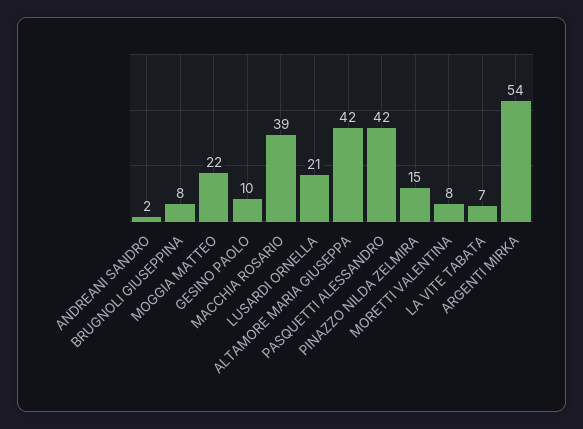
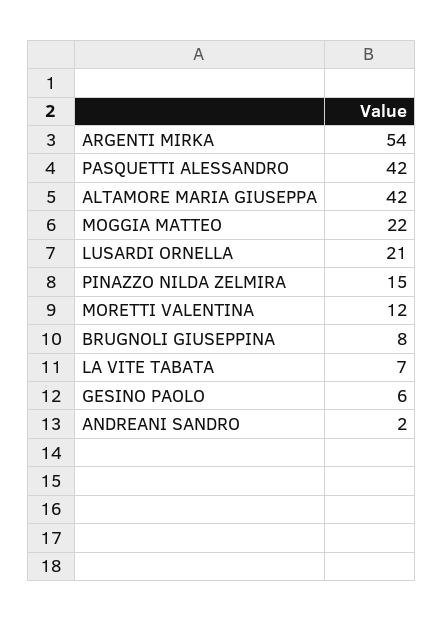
  {
    "ANDREANI SANDRO": 2,
    "BRUGNOLI GIUSEPPINA": 8,
    "MOGGIA MATTEO": 22,
-   "GESINO PAOLO": 10,
+   "GESINO PAOLO": 6,
-   "MACCHIA ROSARIO": 39,
    "LUSARDI ORNELLA": 21,
    "ALTAMORE MARIA GIUSEPPA": 42,
    "PASQUETTI ALESSANDRO": 42,
    "PINAZZO NILDA ZELMIRA": 15,
-   "MORETTI VALENTINA": 8,
+   "MORETTI VALENTINA": 12,
    "LA VITE TABATA": 7,
    "ARGENTI MIRKA": 54
  }

